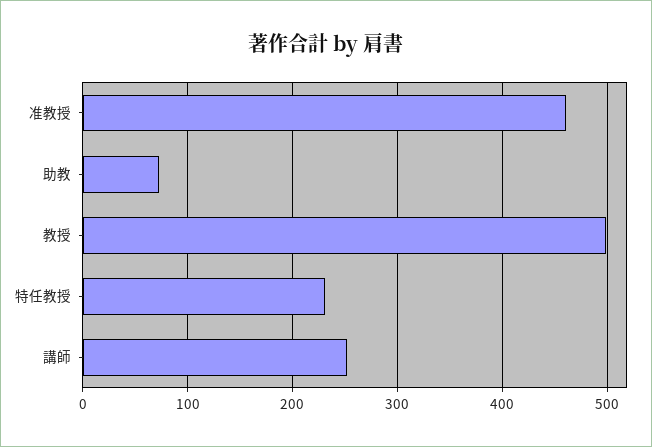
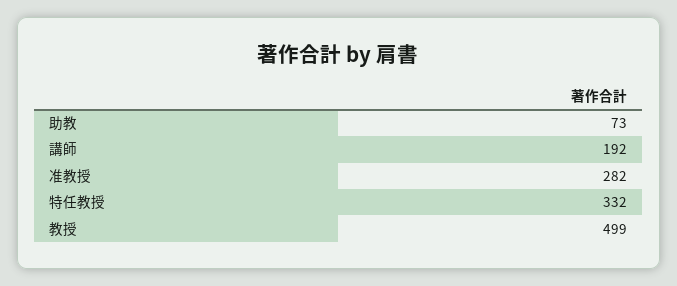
  {
-   "准教授": 460,
+   "准教授": 282,
    "助教": 73,
    "教授": 499,
-   "特任教授": 230,
+   "特任教授": 332,
-   "講師": 250
+   "講師": 192
  }

